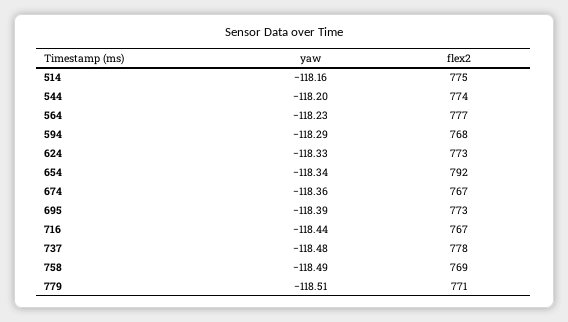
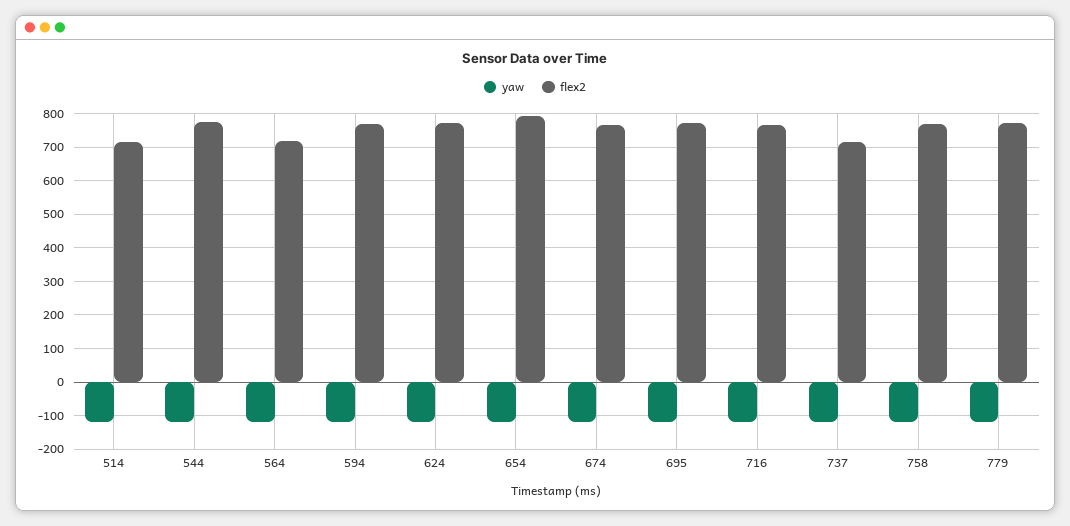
  {
    "yaw": {
      "514": -118.16,
      "544": -118.2,
      "564": -118.23,
      "594": -118.29,
      "624": -118.33,
      "654": -118.34,
      "674": -118.36,
      "695": -118.39,
      "716": -118.44,
      "737": -118.48,
      "758": -118.49,
      "779": -118.51
    },
    "flex2": {
-     "514": 775,
+     "514": 720,
      "544": 774,
-     "564": 777,
+     "564": 720,
      "594": 768,
      "624": 773,
      "654": 792,
      "674": 767,
      "695": 773,
      "716": 767,
-     "737": 778,
+     "737": 720,
      "758": 769,
      "779": 771
    }
  }

